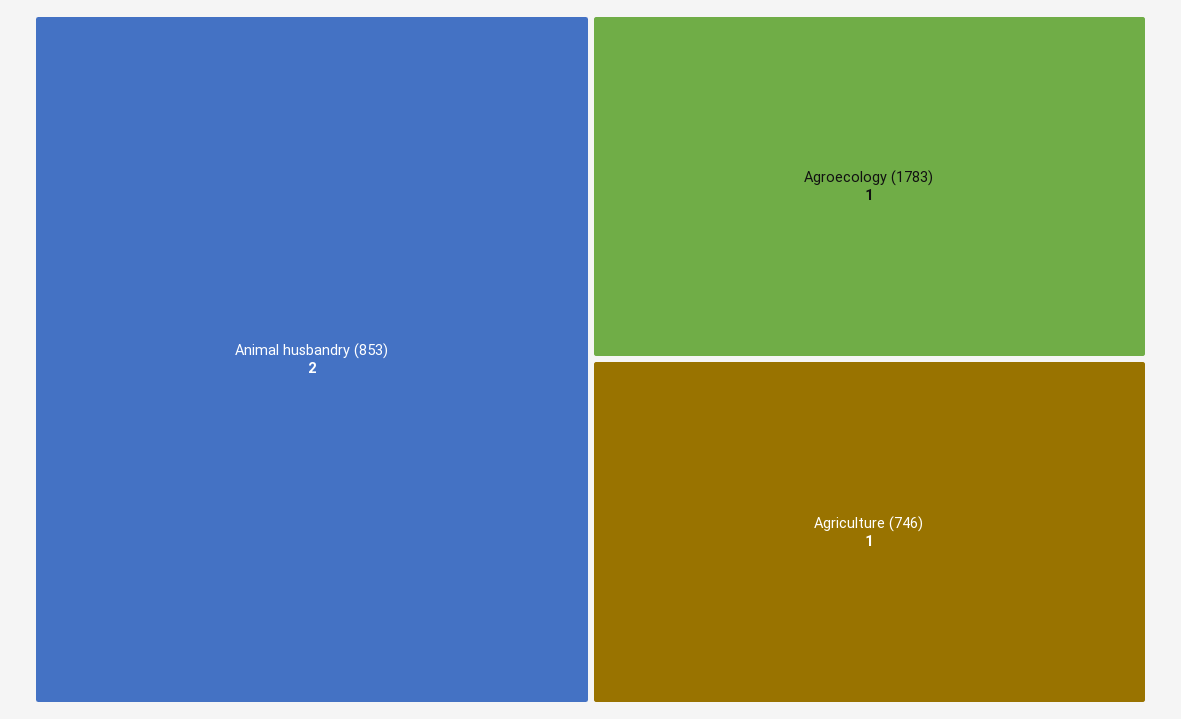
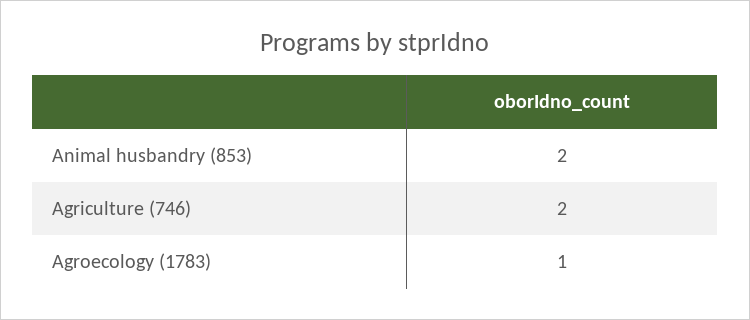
  {
    "Animal husbandry (853)": 2,
    "Agroecology (1783)": 1,
-   "Agriculture (746)": 1
+   "Agriculture (746)": 2
  }

